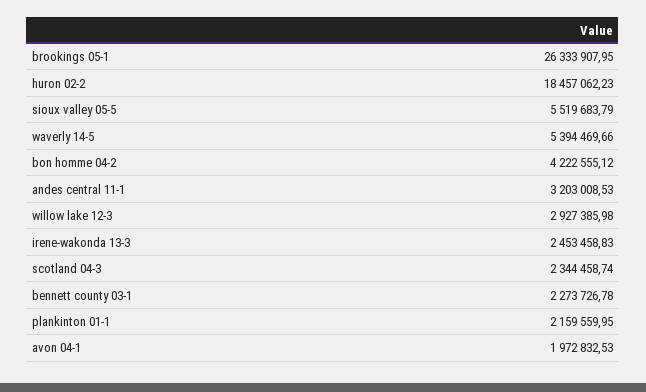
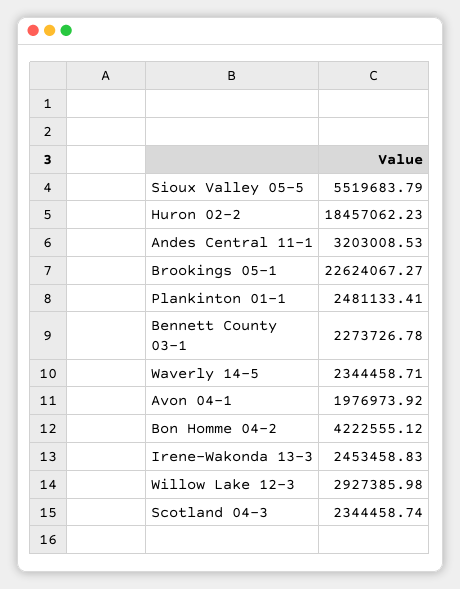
  {
-   "brookings 05-1": 26333907.95,
+   "brookings 05-1": 22624067.27,
    "huron 02-2": 18457062.23,
    "sioux valley 05-5": 5519683.79,
-   "waverly 14-5": 5394469.66,
+   "waverly 14-5": 2344458.71,
    "bon homme 04-2": 4222555.12,
    "andes central 11-1": 3203008.53,
    "willow lake 12-3": 2927385.98,
    "irene-wakonda 13-3": 2453458.83,
    "scotland 04-3": 2344458.74,
    "bennett county 03-1": 2273726.78,
-   "plankinton 01-1": 2159559.95,
+   "plankinton 01-1": 2481133.41,
-   "avon 04-1": 1972832.53
+   "avon 04-1": 1976973.92
  }

